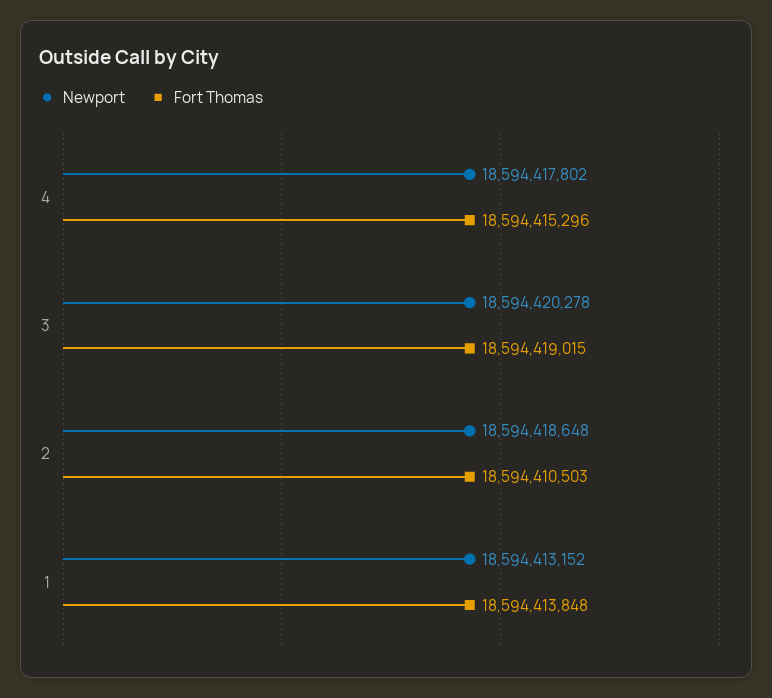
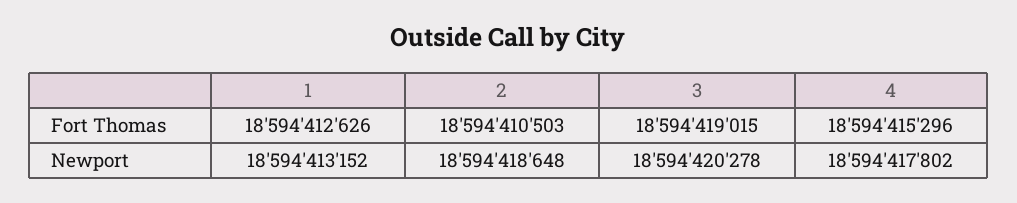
  {
    "Newport": {
      "4": 18594417802,
      "3": 18594420278,
      "2": 18594418648,
      "1": 18594413152
    },
    "Fort Thomas": {
      "4": 18594415296,
      "3": 18594419015,
      "2": 18594410503,
-     "1": 18594413848
+     "1": 18594412626
    }
  }

